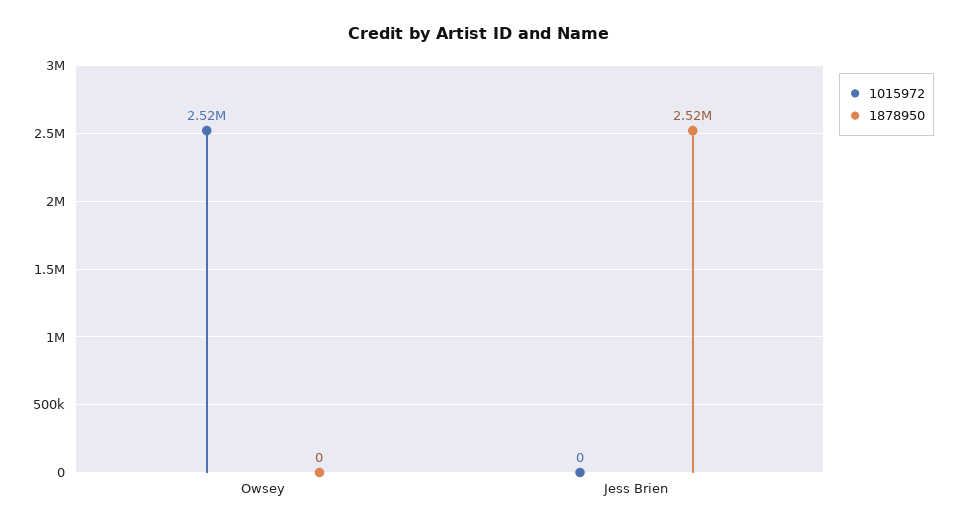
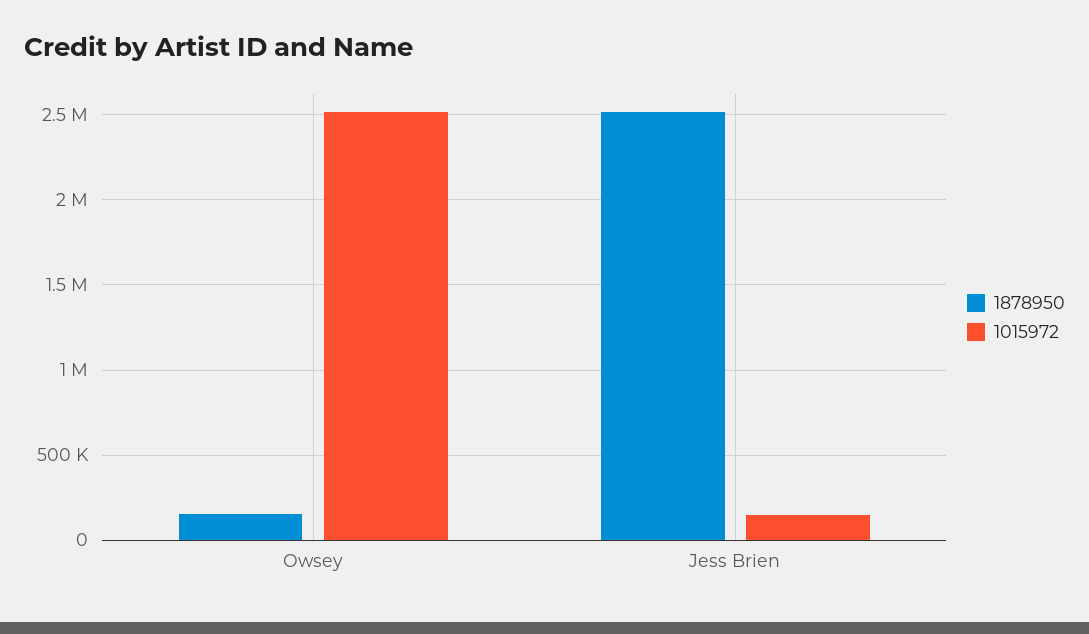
  {
    "1015972": {
      "Owsey": 2520000,
-     "Jess Brien": 0
+     "Jess Brien": 150000
    },
    "1878950": {
-     "Owsey": 0,
+     "Owsey": 150000,
      "Jess Brien": 2520000
    }
  }

